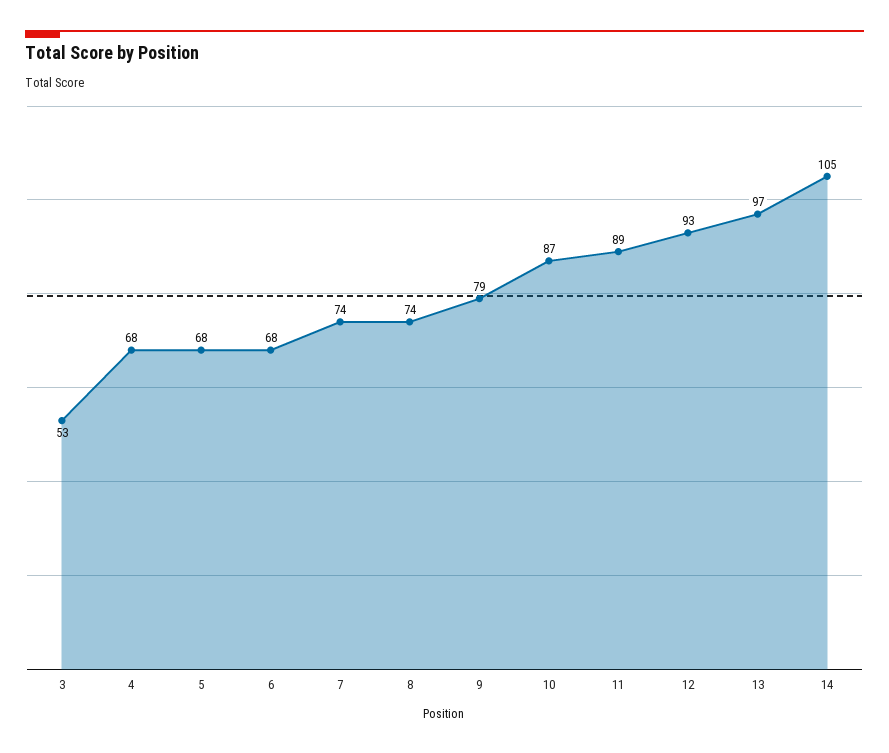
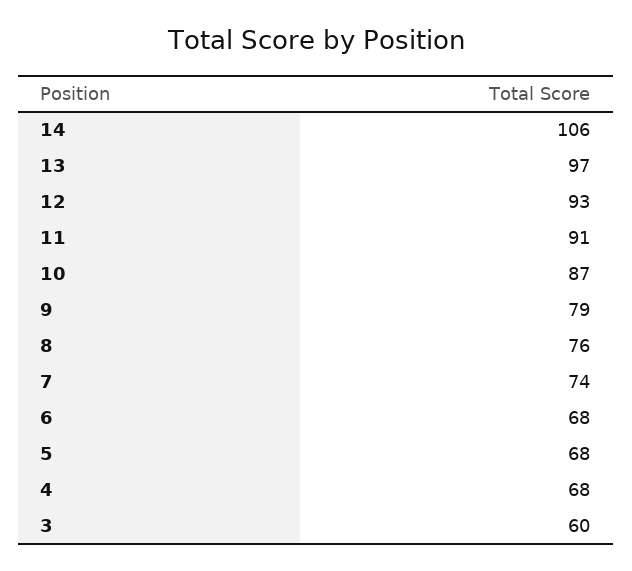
  {
-   "3": 53,
+   "3": 60,
    "4": 68,
    "5": 68,
    "6": 68,
    "7": 74,
-   "8": 74,
+   "8": 76,
    "9": 79,
    "10": 87,
-   "11": 89,
+   "11": 91,
    "12": 93,
    "13": 97,
-   "14": 105
+   "14": 106
  }

